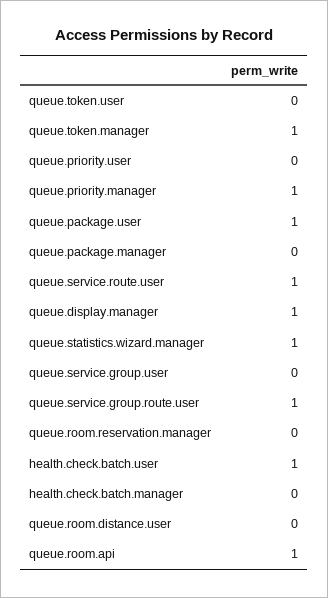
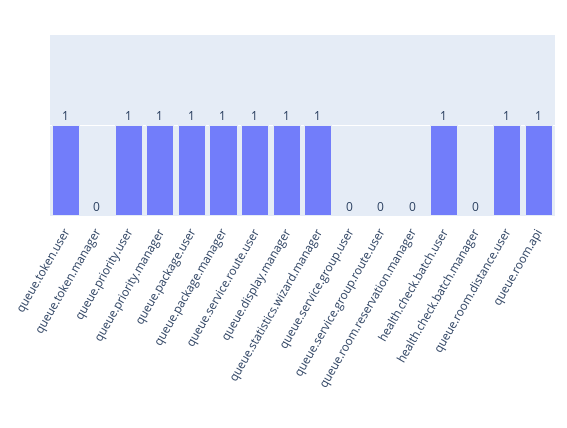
  {
-   "queue.token.user": 0,
+   "queue.token.user": 1,
-   "queue.token.manager": 1,
+   "queue.token.manager": 0,
-   "queue.priority.user": 0,
+   "queue.priority.user": 1,
    "queue.priority.manager": 1,
    "queue.package.user": 1,
-   "queue.package.manager": 0,
+   "queue.package.manager": 1,
    "queue.service.route.user": 1,
    "queue.display.manager": 1,
    "queue.statistics.wizard.manager": 1,
    "queue.service.group.user": 0,
-   "queue.service.group.route.user": 1,
+   "queue.service.group.route.user": 0,
    "queue.room.reservation.manager": 0,
    "health.check.batch.user": 1,
    "health.check.batch.manager": 0,
-   "queue.room.distance.user": 0,
+   "queue.room.distance.user": 1,
    "queue.room.api": 1
  }

